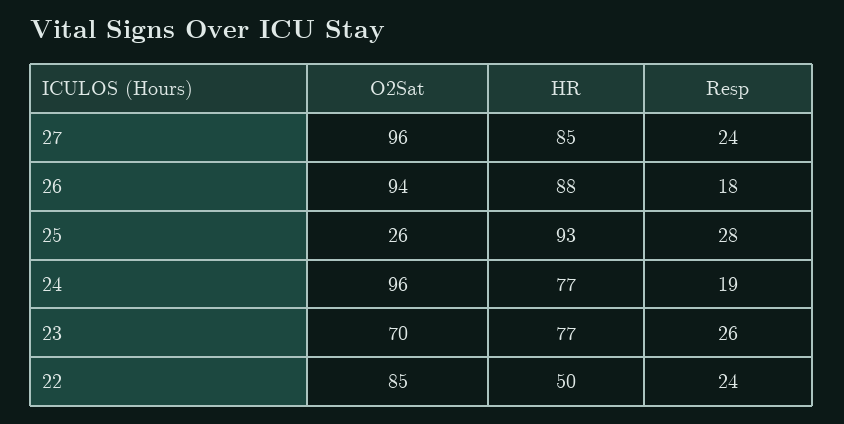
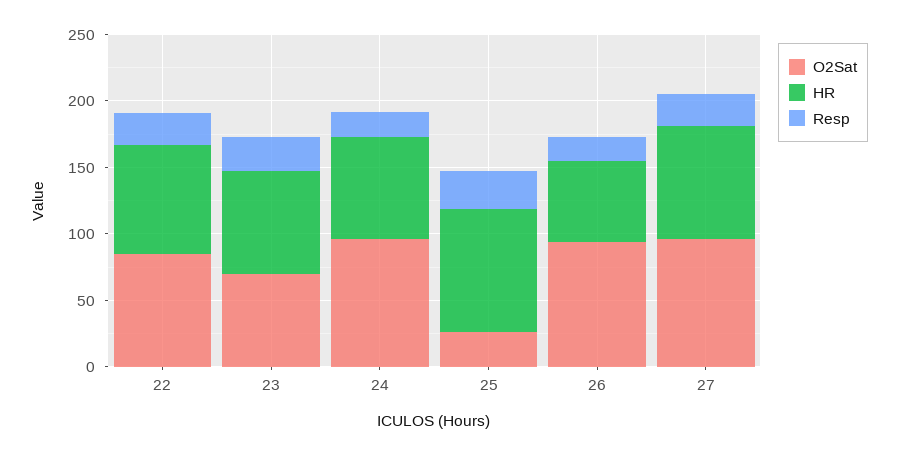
  {
    "O2Sat": {
      "27": 96,
      "26": 94,
      "25": 26,
      "24": 96,
      "23": 70,
      "22": 85
    },
    "HR": {
      "27": 85,
-     "26": 88,
+     "26": 60,
      "25": 93,
      "24": 77,
      "23": 77,
-     "22": 50
+     "22": 80
    },
    "Resp": {
      "27": 24,
      "26": 18,
      "25": 28,
      "24": 19,
      "23": 26,
      "22": 24
    }
  }

